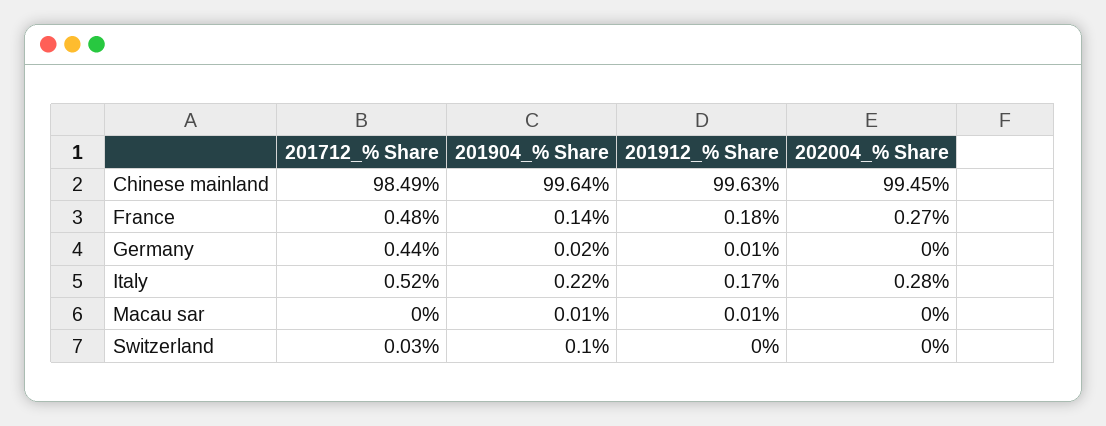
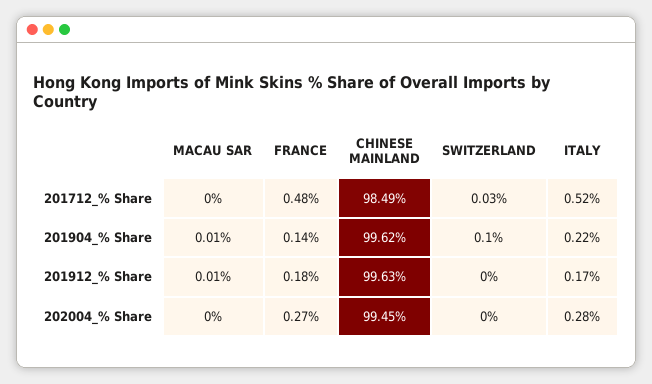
  {
    "201712_% Share": {
      "Chinese mainland": 98.49,
      "France": 0.48,
-     "Germany": 0.44,
      "Italy": 0.52,
      "Macau sar": 0,
      "Switzerland": 0.03
    },
    "201904_% Share": {
-     "Chinese mainland": 99.64,
+     "Chinese mainland": 99.62,
      "France": 0.14,
-     "Germany": 0.02,
      "Italy": 0.22,
      "Macau sar": 0.01,
      "Switzerland": 0.1
    },
    "201912_% Share": {
      "Chinese mainland": 99.63,
      "France": 0.18,
-     "Germany": 0.01,
      "Italy": 0.17,
      "Macau sar": 0.01,
      "Switzerland": 0
    },
    "202004_% Share": {
      "Chinese mainland": 99.45,
      "France": 0.27,
-     "Germany": 0,
      "Italy": 0.28,
      "Macau sar": 0,
      "Switzerland": 0
    }
  }

